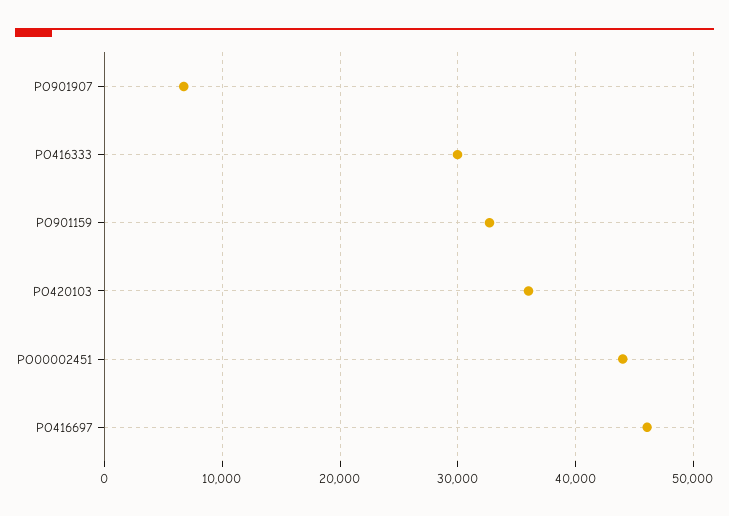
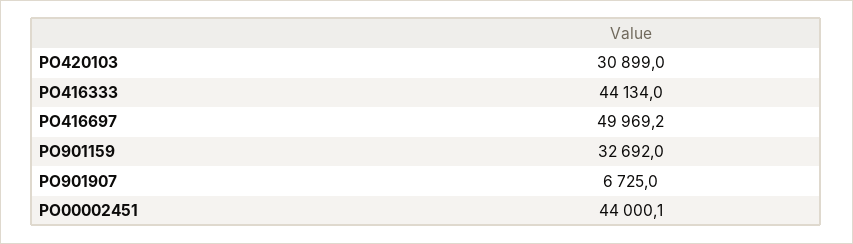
  {
    "PO901907": 6725,
-   "PO416333": 30000,
+   "PO416333": 44134,
    "PO901159": 32692,
-   "PO420103": 36000,
+   "PO420103": 30899,
    "PO00002451": 44000.1,
-   "PO416697": 46000
+   "PO416697": 49969.2
  }

